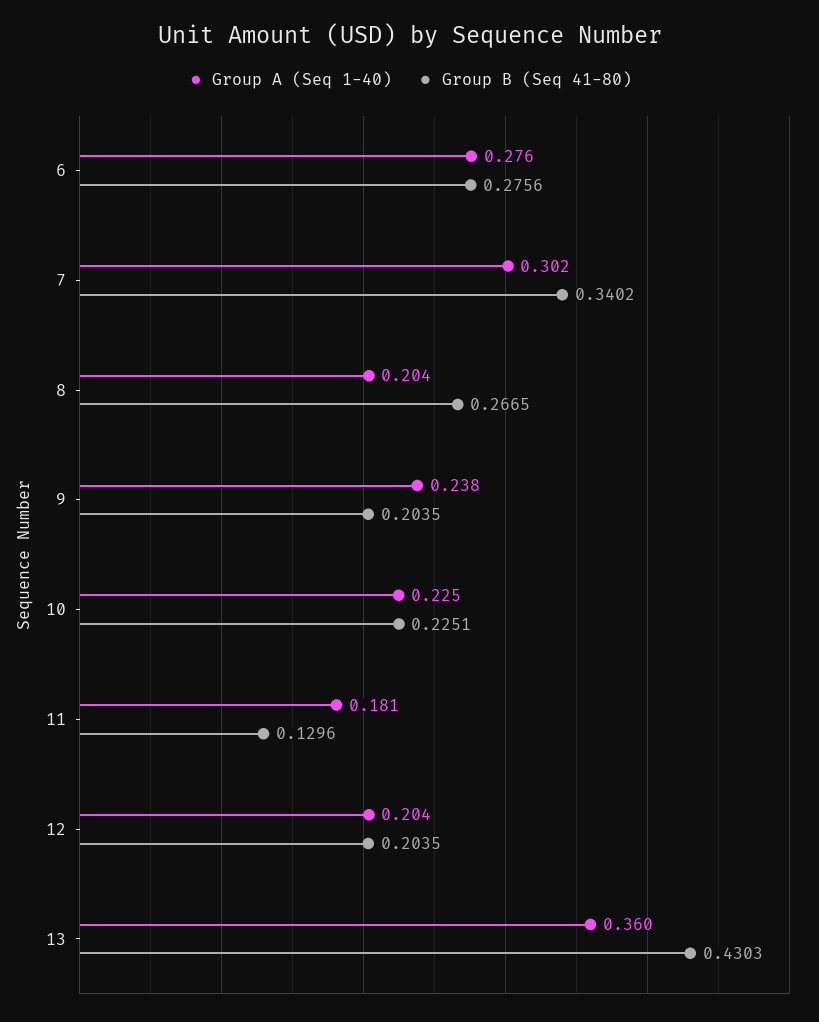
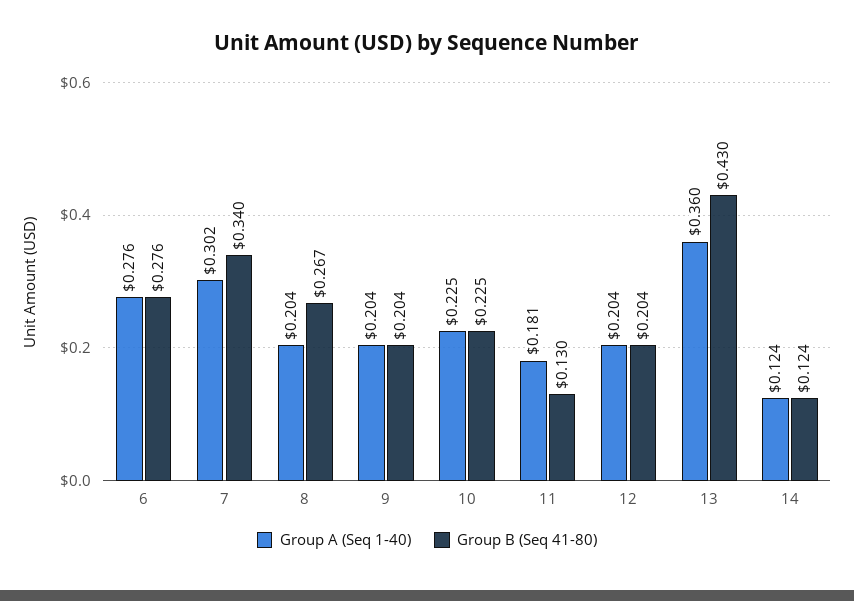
  {
    "Group A (Seq 1-40)": {
      "6": 0.276,
      "7": 0.302,
      "8": 0.204,
-     "9": 0.238,
+     "9": 0.204,
      "10": 0.225,
      "11": 0.181,
      "12": 0.204,
-     "13": 0.36
+     "13": 0.36,
+     "14": 0.124
    },
    "Group B (Seq 41-80)": {
      "6": 0.2756,
      "7": 0.3402,
      "8": 0.2665,
      "9": 0.2035,
      "10": 0.2251,
      "11": 0.1296,
      "12": 0.2035,
-     "13": 0.4303
+     "13": 0.4303,
+     "14": 0.124
    }
  }

